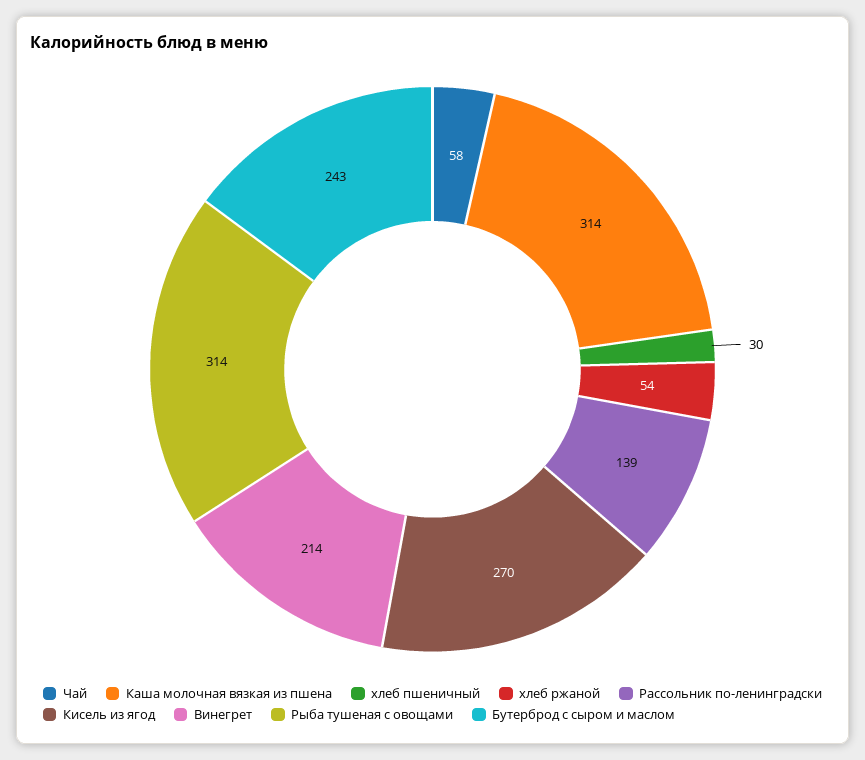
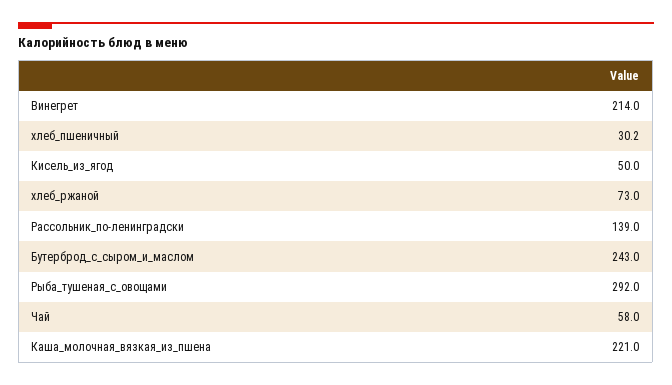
  {
    "Чай": 58,
-   "Каша молочная вязкая из пшена": 314,
+   "Каша молочная вязкая из пшена": 221,
    "хлеб пшеничный": 30.2,
-   "хлеб ржаной": 54,
+   "хлеб ржаной": 73,
    "Рассольник по-ленинградски": 139,
-   "Кисель из ягод": 270,
+   "Кисель из ягод": 50,
    "Винегрет": 214,
-   "Рыба тушеная с овощами": 314,
+   "Рыба тушеная с овощами": 292,
    "Бутерброд с сыром и маслом": 243
  }

